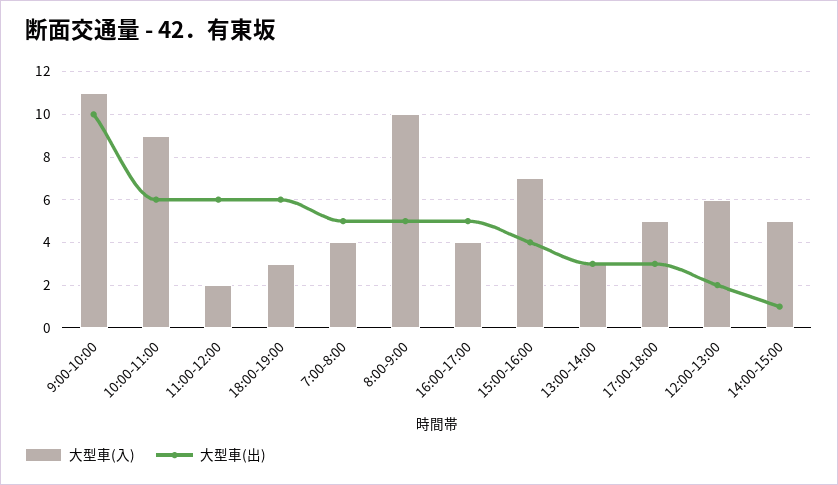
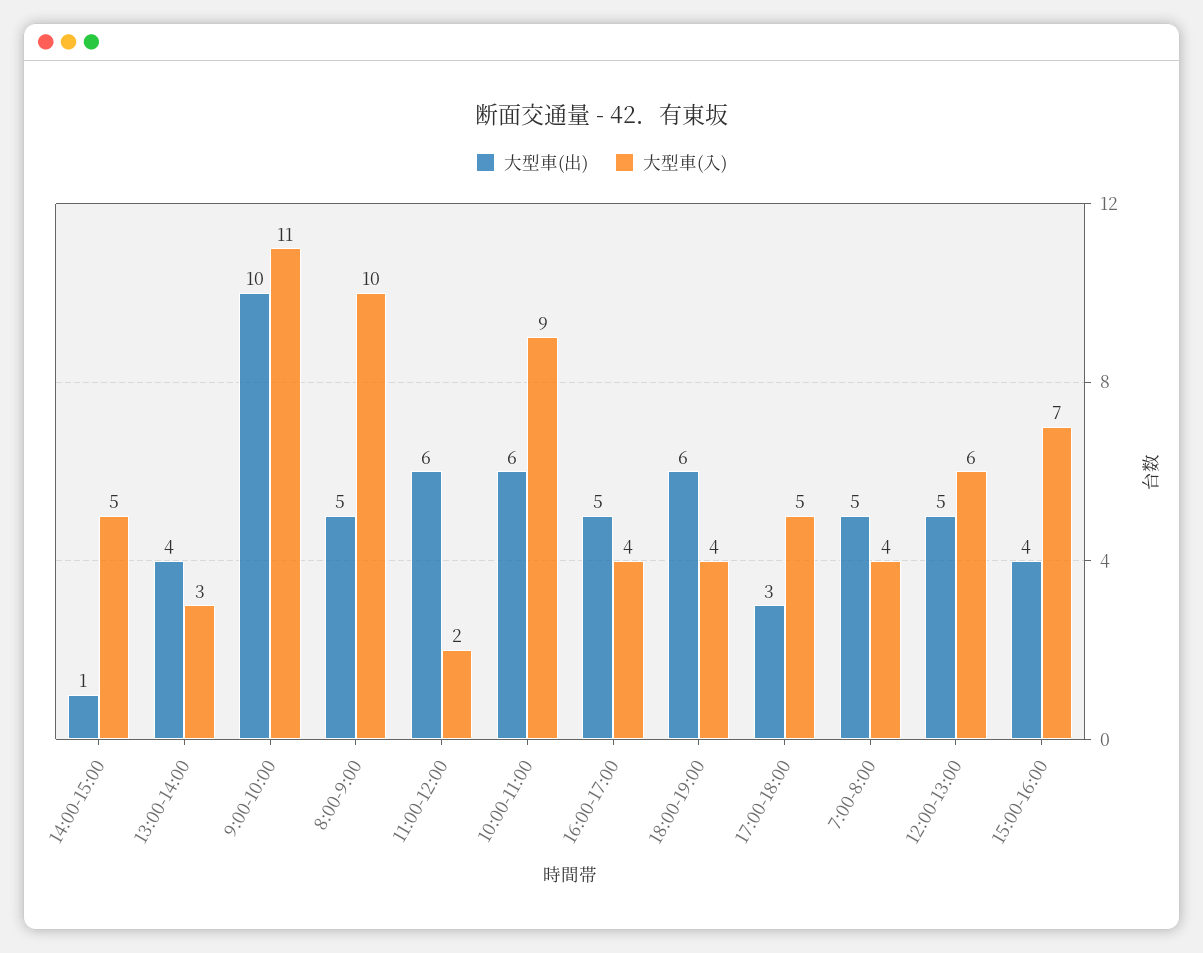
  {
    "大型車(入)": {
      "9:00-10:00": 11,
      "10:00-11:00": 9,
      "11:00-12:00": 2,
-     "18:00-19:00": 3,
+     "18:00-19:00": 4,
      "7:00-8:00": 4,
      "8:00-9:00": 10,
      "16:00-17:00": 4,
      "15:00-16:00": 7,
      "13:00-14:00": 3,
      "17:00-18:00": 5,
      "12:00-13:00": 6,
      "14:00-15:00": 5
    },
    "大型車(出)": {
      "9:00-10:00": 10,
      "10:00-11:00": 6,
      "11:00-12:00": 6,
      "18:00-19:00": 6,
      "7:00-8:00": 5,
      "8:00-9:00": 5,
      "16:00-17:00": 5,
      "15:00-16:00": 4,
-     "13:00-14:00": 3,
+     "13:00-14:00": 4,
      "17:00-18:00": 3,
-     "12:00-13:00": 2,
+     "12:00-13:00": 5,
      "14:00-15:00": 1
    }
  }

